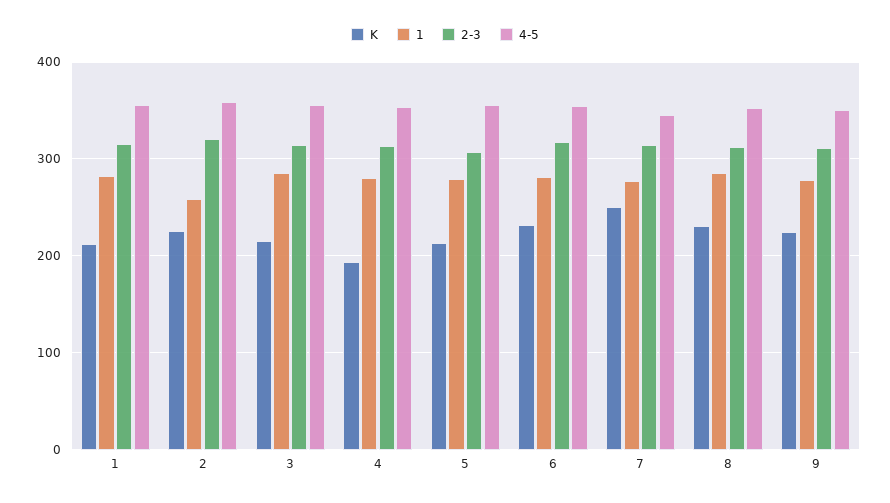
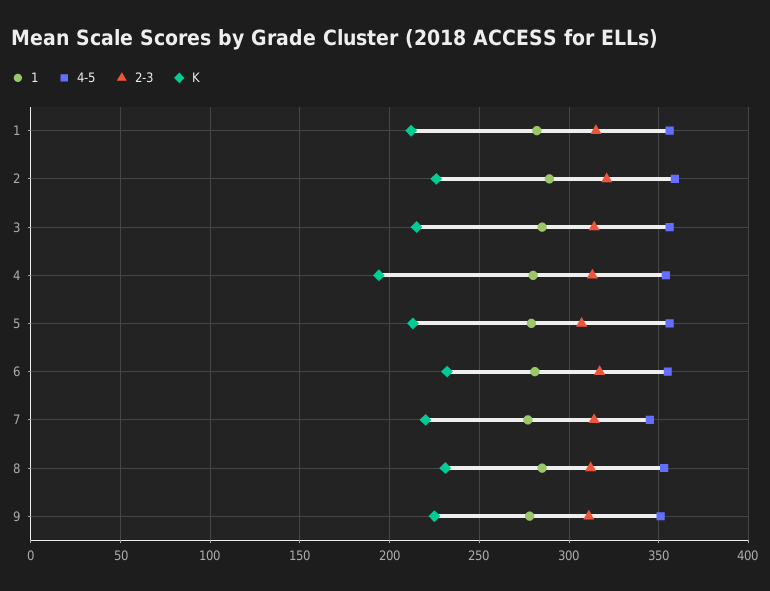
  {
    "K": {
      "1": 210,
      "2": 225,
      "3": 215,
      "4": 195,
      "5": 215,
      "6": 230,
-     "7": 250,
+     "7": 220,
      "8": 230,
      "9": 225
    },
    "1": {
      "1": 280,
-     "2": 260,
+     "2": 290,
      "3": 285,
      "4": 280,
      "5": 280,
      "6": 280,
      "7": 275,
      "8": 285,
      "9": 280
    },
    "2-3": {
      "1": 315,
      "2": 320,
      "3": 315,
      "4": 315,
      "5": 305,
      "6": 315,
      "7": 315,
      "8": 310,
      "9": 310
    },
    "4-5": {
      "1": 355,
      "2": 360,
      "3": 355,
      "4": 355,
      "5": 355,
      "6": 355,
      "7": 345,
      "8": 355,
      "9": 350
    }
  }

